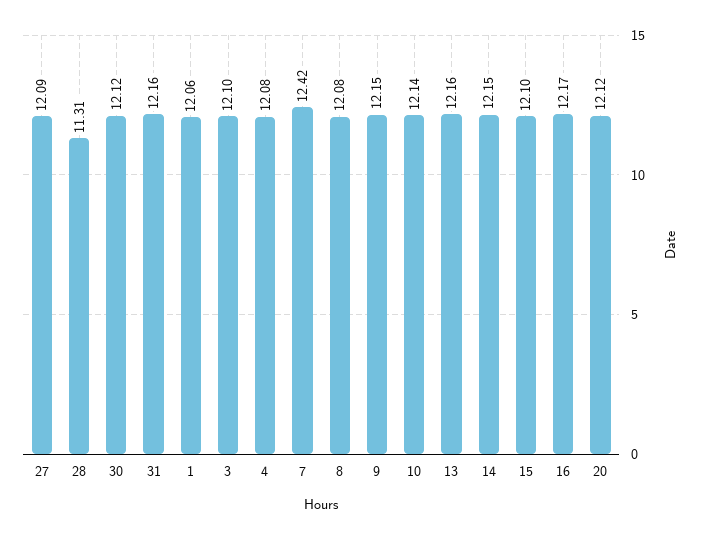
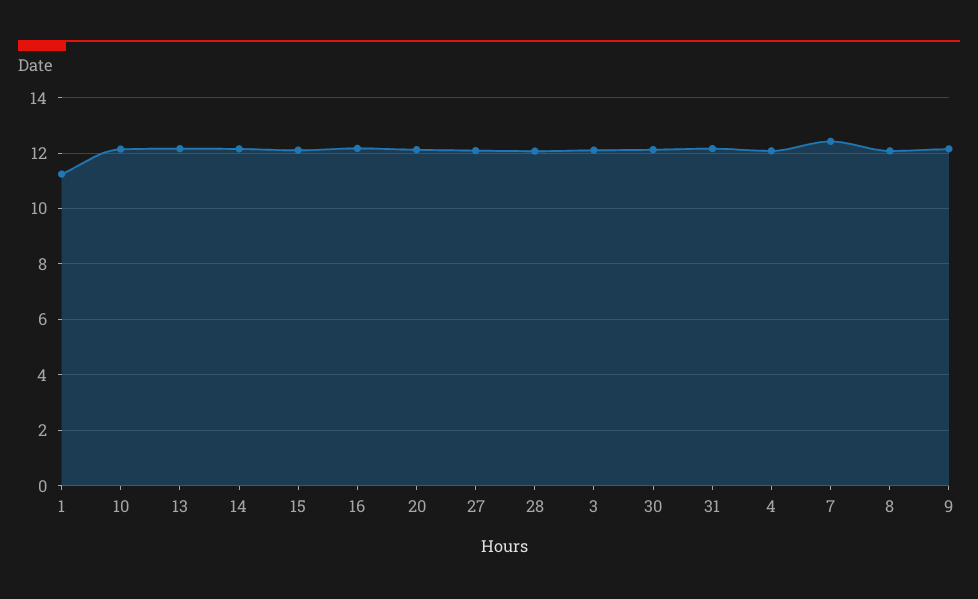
  {
    "27": 12.09,
-   "28": 11.31,
+   "28": 12,
    "30": 12.12,
    "31": 12.16,
-   "1": 12.06,
+   "1": 11.25,
    "3": 12.1,
    "4": 12.08,
    "7": 12.42,
    "8": 12.08,
    "9": 12.15,
    "10": 12.14,
    "13": 12.16,
    "14": 12.15,
    "15": 12.1,
    "16": 12.17,
    "20": 12.12
  }

